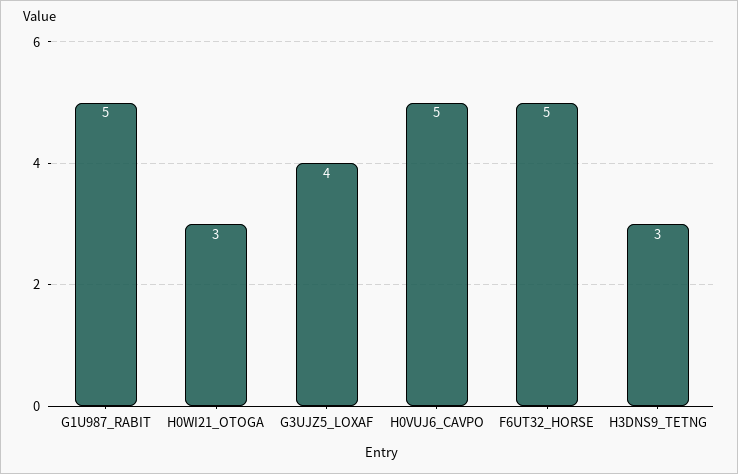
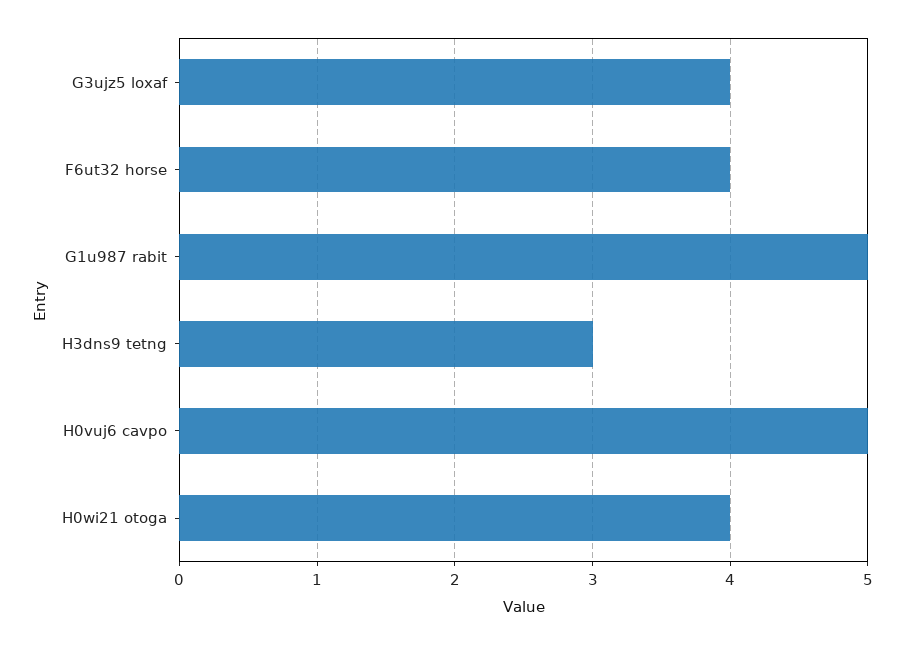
  {
    "G1U987_RABIT": 5,
-   "H0WI21_OTOGA": 3,
+   "H0WI21_OTOGA": 4,
    "G3UJZ5_LOXAF": 4,
    "H0VUJ6_CAVPO": 5,
-   "F6UT32_HORSE": 5,
+   "F6UT32_HORSE": 4,
    "H3DNS9_TETNG": 3
  }

